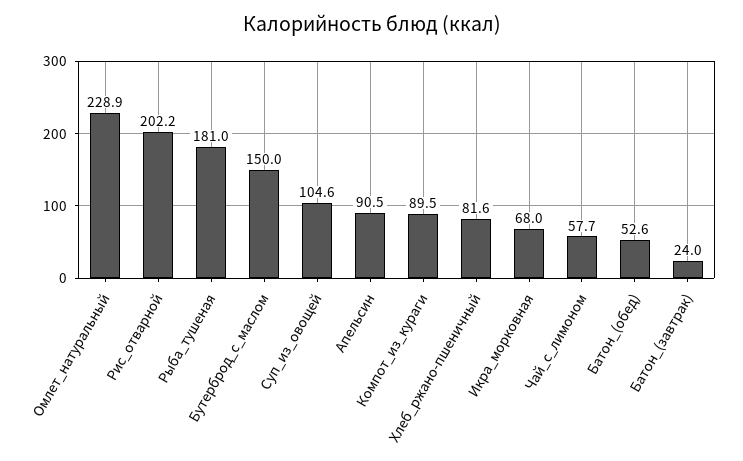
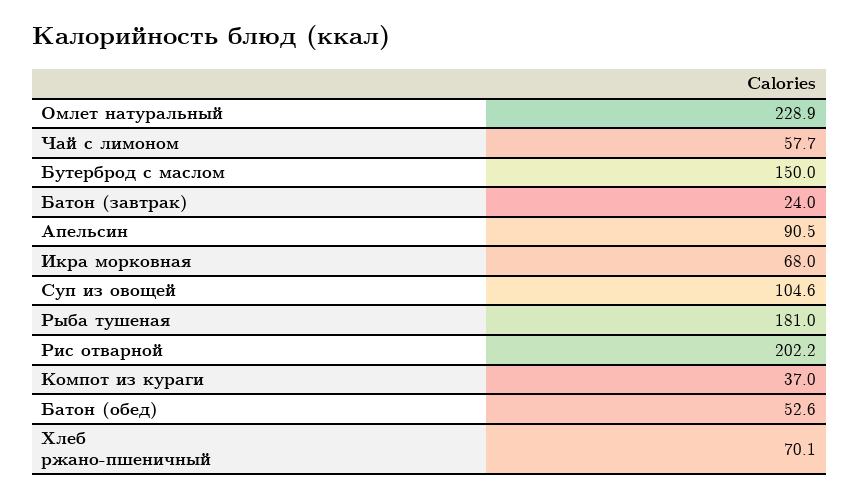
  {
    "Омлет_натуральный": 228.9,
    "Рис_отварной": 202.2,
    "Рыба_тушеная": 181,
    "Бутерброд_с_маслом": 150,
    "Суп_из_овощей": 104.6,
    "Апельсин": 90.5,
-   "Компот_из_кураги": 89.5,
+   "Компот_из_кураги": 37,
-   "Хлеб_ржано-пшеничный": 81.6,
+   "Хлеб_ржано-пшеничный": 70.1,
    "Икра_морковная": 68,
    "Чай_с_лимоном": 57.7,
    "Батон_(обед)": 52.6,
    "Батон_(завтрак)": 24
  }

